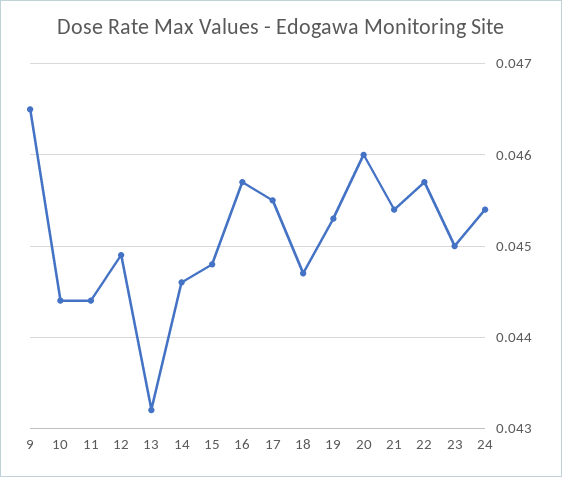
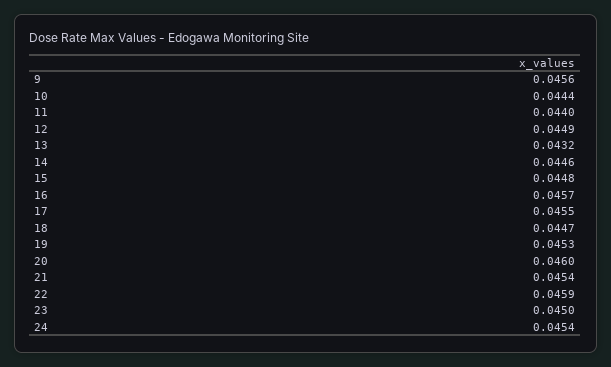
  {
-   "9": 0.0465,
+   "9": 0.0456,
    "10": 0.0444,
-   "11": 0.0444,
+   "11": 0.044,
    "12": 0.0449,
    "13": 0.0432,
    "14": 0.0446,
    "15": 0.0448,
    "16": 0.0457,
    "17": 0.0455,
    "18": 0.0447,
    "19": 0.0453,
    "20": 0.046,
    "21": 0.0454,
-   "22": 0.0457,
+   "22": 0.0459,
    "23": 0.045,
    "24": 0.0454
  }

